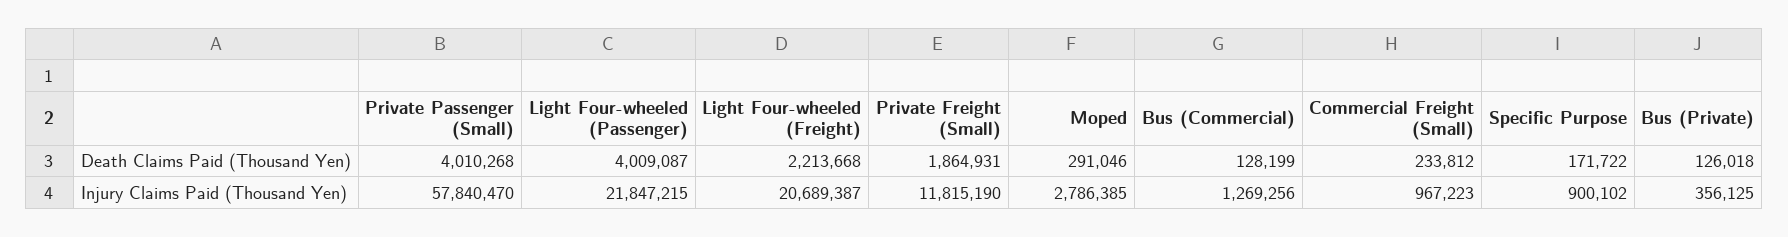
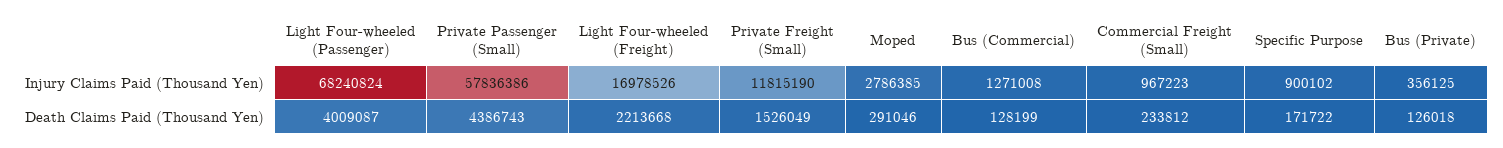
  {
    "Private Passenger (Small)": {
-     "Death Claims Paid (Thousand Yen)": 4010268,
+     "Death Claims Paid (Thousand Yen)": 4386743,
-     "Injury Claims Paid (Thousand Yen)": 57840470
+     "Injury Claims Paid (Thousand Yen)": 57836386
    },
    "Light Four-wheeled (Passenger)": {
      "Death Claims Paid (Thousand Yen)": 4009087,
-     "Injury Claims Paid (Thousand Yen)": 21847215
+     "Injury Claims Paid (Thousand Yen)": 68240824
    },
    "Light Four-wheeled (Freight)": {
      "Death Claims Paid (Thousand Yen)": 2213668,
-     "Injury Claims Paid (Thousand Yen)": 20689387
+     "Injury Claims Paid (Thousand Yen)": 16978526
    },
    "Private Freight (Small)": {
-     "Death Claims Paid (Thousand Yen)": 1864931,
+     "Death Claims Paid (Thousand Yen)": 1526049,
      "Injury Claims Paid (Thousand Yen)": 11815190
    },
    "Moped": {
      "Death Claims Paid (Thousand Yen)": 291046,
      "Injury Claims Paid (Thousand Yen)": 2786385
    },
    "Bus (Commercial)": {
      "Death Claims Paid (Thousand Yen)": 128199,
-     "Injury Claims Paid (Thousand Yen)": 1269256
+     "Injury Claims Paid (Thousand Yen)": 1271008
    },
    "Commercial Freight (Small)": {
      "Death Claims Paid (Thousand Yen)": 233812,
      "Injury Claims Paid (Thousand Yen)": 967223
    },
    "Specific Purpose": {
      "Death Claims Paid (Thousand Yen)": 171722,
      "Injury Claims Paid (Thousand Yen)": 900102
    },
    "Bus (Private)": {
      "Death Claims Paid (Thousand Yen)": 126018,
      "Injury Claims Paid (Thousand Yen)": 356125
    }
  }

